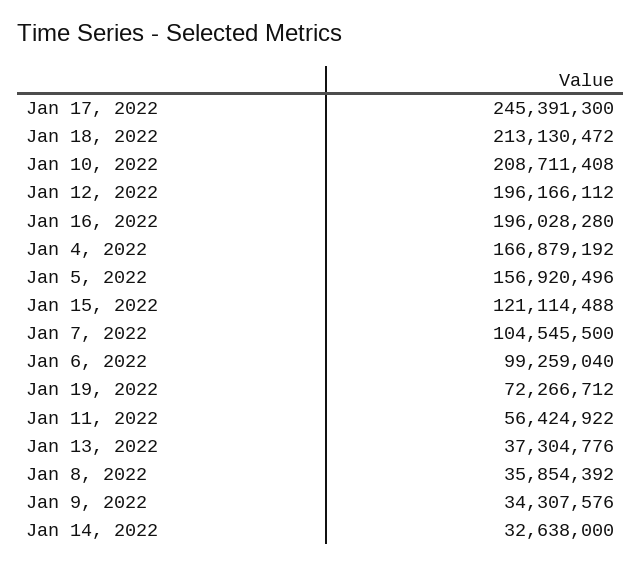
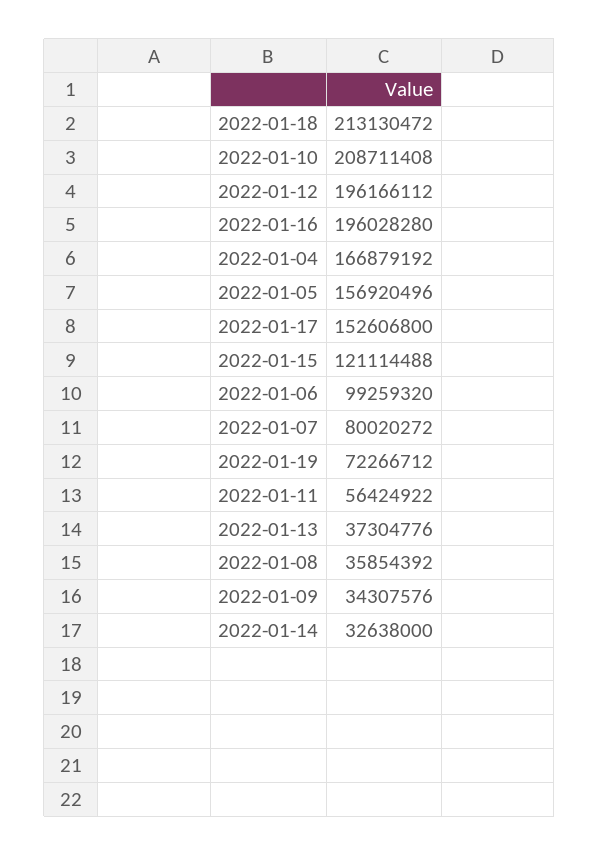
  {
-   "Jan 17, 2022": 245391300,
+   "Jan 17, 2022": 152606800,
    "Jan 18, 2022": 213130472,
    "Jan 10, 2022": 208711408,
    "Jan 12, 2022": 196166112,
    "Jan 16, 2022": 196028280,
    "Jan 4, 2022": 166879192,
    "Jan 5, 2022": 156920496,
    "Jan 15, 2022": 121114488,
-   "Jan 7, 2022": 104545500,
+   "Jan 7, 2022": 80020272,
-   "Jan 6, 2022": 99259040,
+   "Jan 6, 2022": 99259320,
    "Jan 19, 2022": 72266712,
    "Jan 11, 2022": 56424922,
    "Jan 13, 2022": 37304776,
    "Jan 8, 2022": 35854392,
    "Jan 9, 2022": 34307576,
    "Jan 14, 2022": 32638000
  }

